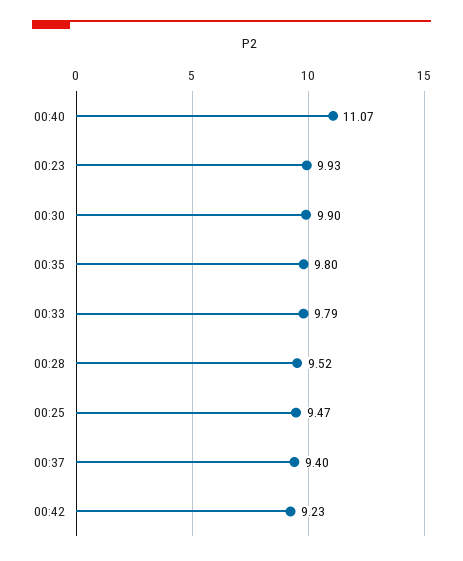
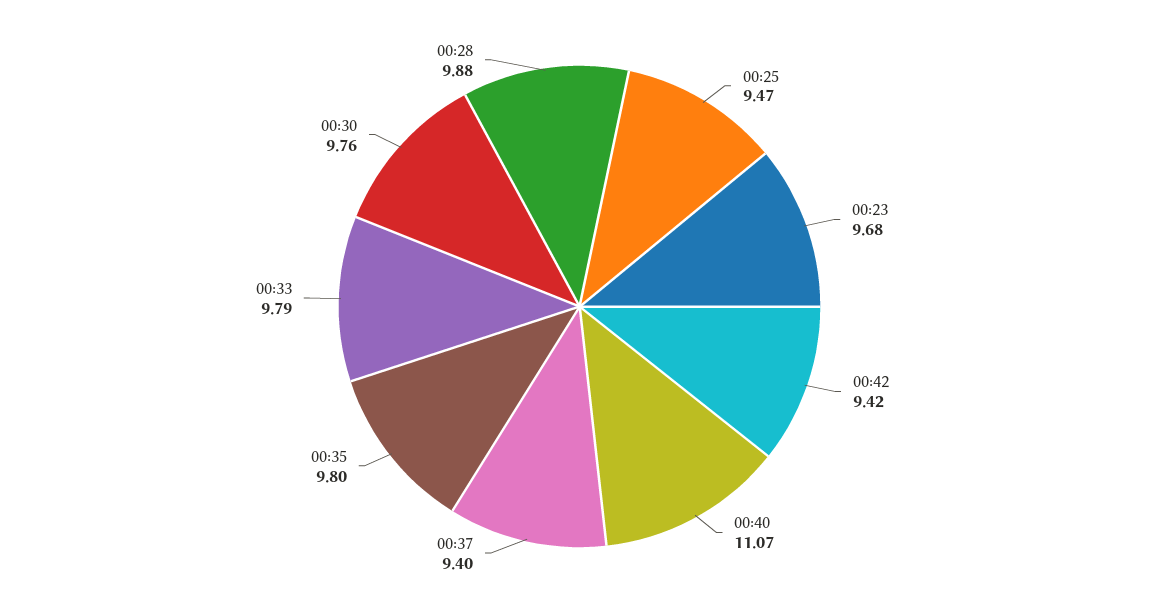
  {
    "00:40": 11.07,
-   "00:23": 9.93,
+   "00:23": 9.68,
-   "00:30": 9.9,
+   "00:30": 9.76,
    "00:35": 9.8,
    "00:33": 9.79,
-   "00:28": 9.52,
+   "00:28": 9.88,
    "00:25": 9.47,
    "00:37": 9.4,
-   "00:42": 9.23
+   "00:42": 9.42
  }

